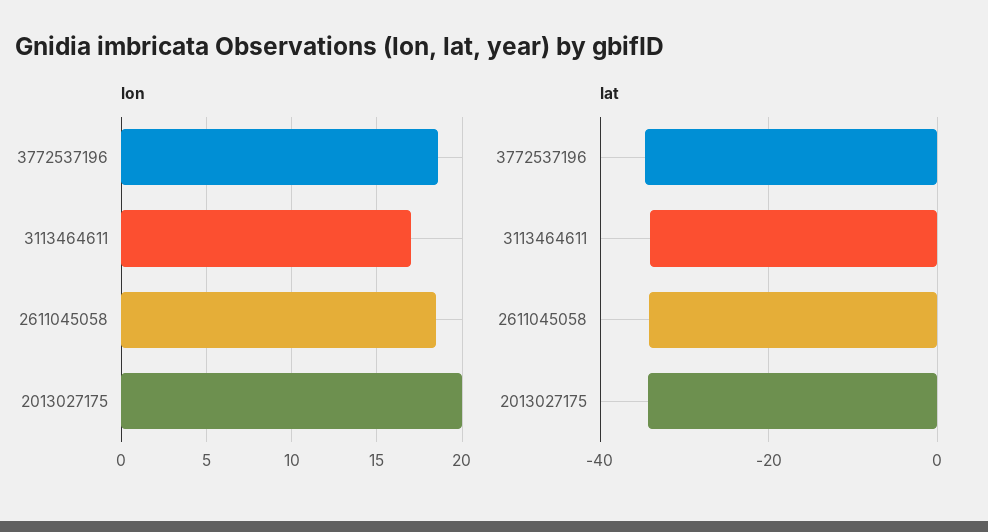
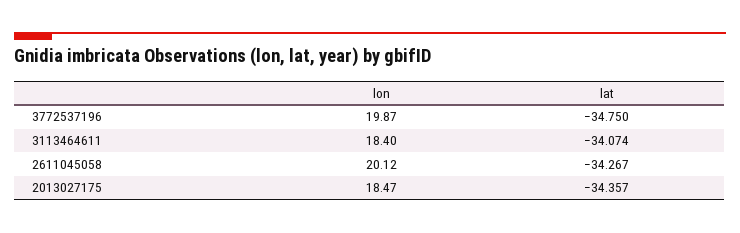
  {
    "lon": {
-     "3772537196": 18.5,
+     "3772537196": 19.87,
-     "3113464611": 17,
+     "3113464611": 18.4,
-     "2611045058": 18.5,
+     "2611045058": 20.12,
-     "2013027175": 20
+     "2013027175": 18.47
    },
    "lat": {
      "3772537196": -34.75,
      "3113464611": -34.074,
      "2611045058": -34.267,
      "2013027175": -34.357
    }
  }

